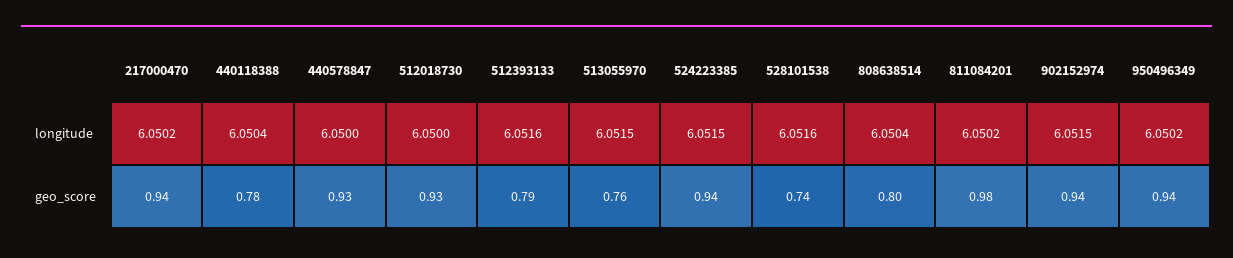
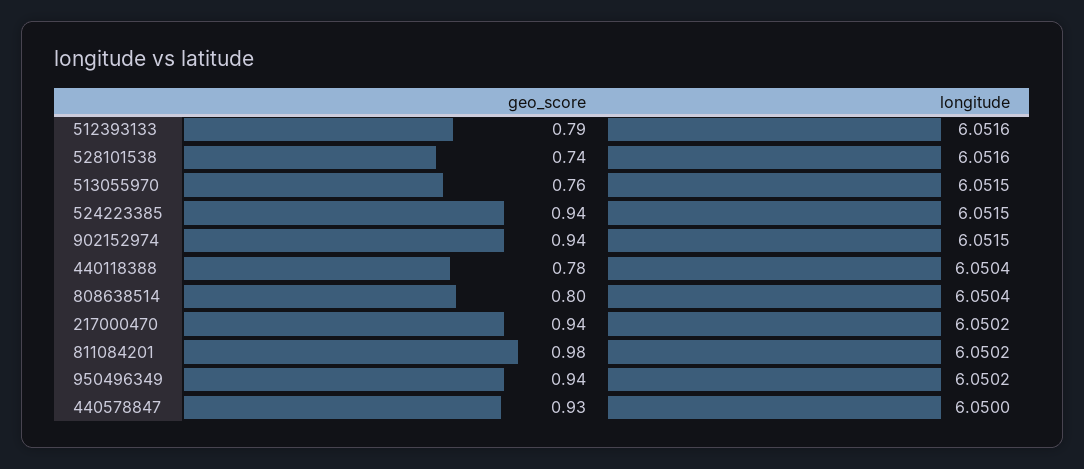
  {
    "217000470": {
      "longitude": 6.0502,
      "geo_score": 0.94
    },
    "440118388": {
      "longitude": 6.0504,
      "geo_score": 0.78
    },
    "440578847": {
      "longitude": 6.05,
      "geo_score": 0.93
    },
-   "512018730": {
-     "longitude": 6.05,
-     "geo_score": 0.93
-   },
    "512393133": {
      "longitude": 6.0516,
      "geo_score": 0.79
    },
    "513055970": {
      "longitude": 6.0515,
      "geo_score": 0.76
    },
    "524223385": {
      "longitude": 6.0515,
      "geo_score": 0.94
    },
    "528101538": {
      "longitude": 6.0516,
      "geo_score": 0.74
    },
    "808638514": {
      "longitude": 6.0504,
      "geo_score": 0.8
    },
    "811084201": {
      "longitude": 6.0502,
      "geo_score": 0.98
    },
    "902152974": {
      "longitude": 6.0515,
      "geo_score": 0.94
    },
    "950496349": {
      "longitude": 6.0502,
      "geo_score": 0.94
    }
  }

